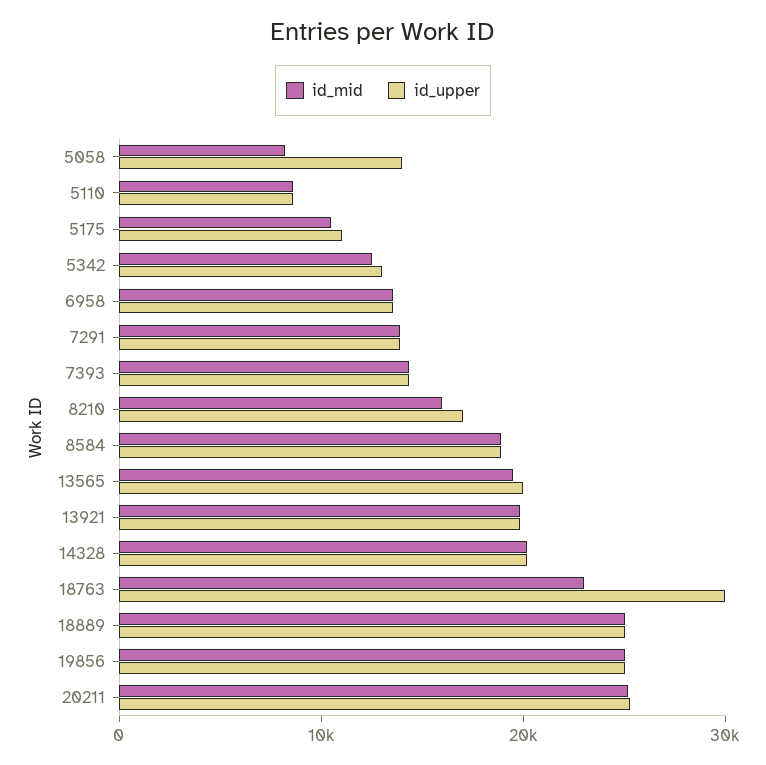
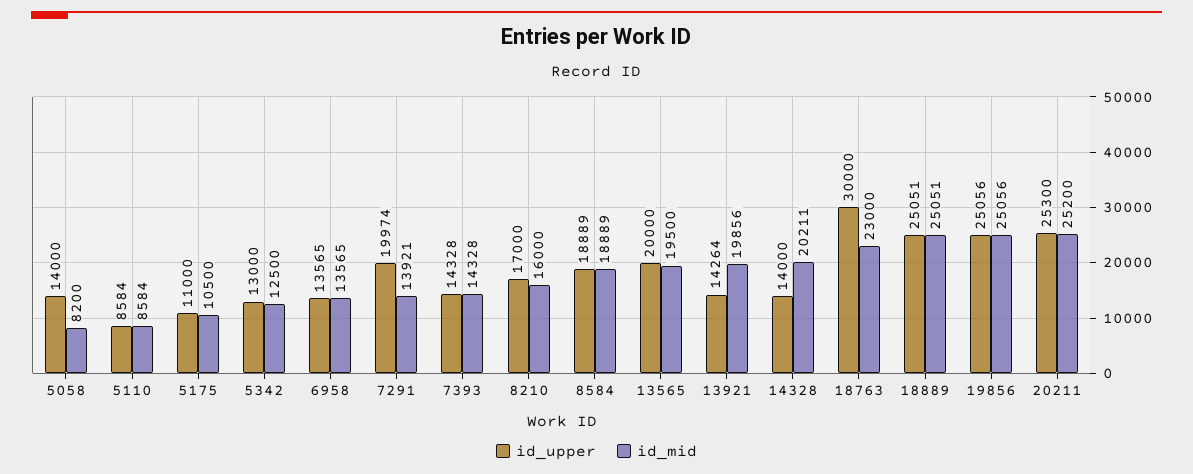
  {
    "id_mid": {
      "5058": 8200,
      "5110": 8584,
      "5175": 10500,
      "5342": 12500,
      "6958": 13565,
      "7291": 13921,
      "7393": 14328,
      "8210": 16000,
      "8584": 18889,
      "13565": 19500,
      "13921": 19856,
      "14328": 20211,
      "18763": 23000,
      "18889": 25051,
      "19856": 25056,
      "20211": 25200
    },
    "id_upper": {
      "5058": 14000,
      "5110": 8584,
      "5175": 11000,
      "5342": 13000,
      "6958": 13565,
-     "7291": 14000,
+     "7291": 19974,
      "7393": 14328,
      "8210": 17000,
      "8584": 18889,
      "13565": 20000,
-     "13921": 20000,
+     "13921": 14264,
-     "14328": 20000,
+     "14328": 14000,
      "18763": 30000,
      "18889": 25051,
      "19856": 25056,
      "20211": 25300
    }
  }

